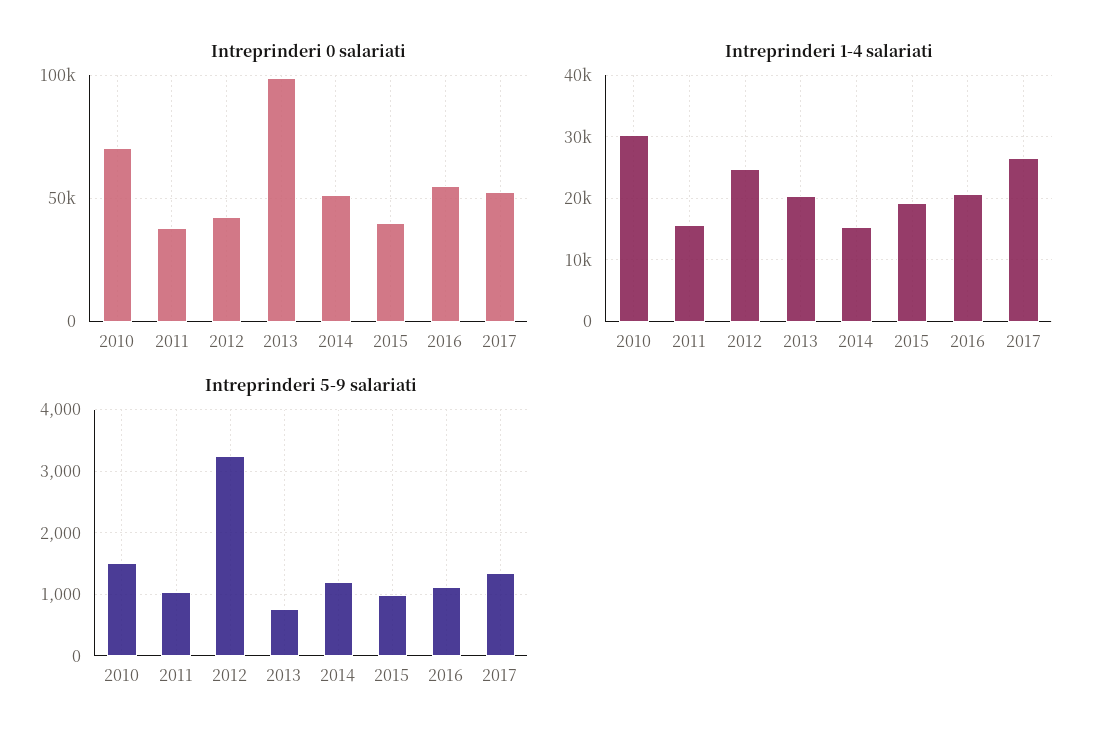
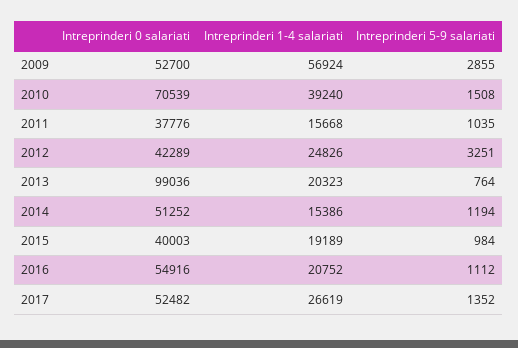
  {
    "Intreprinderi 0 salariati": {
      "2010": 70539,
      "2011": 37776,
      "2012": 42289,
      "2013": 99036,
      "2014": 51252,
      "2015": 40003,
      "2016": 54916,
-     "2017": 52482
+     "2017": 52482,
+     "2009": 52700
    },
    "Intreprinderi 1-4 salariati": {
-     "2010": 30000,
+     "2010": 39240,
      "2011": 15668,
      "2012": 24826,
      "2013": 20323,
      "2014": 15386,
      "2015": 19189,
      "2016": 20752,
-     "2017": 26619
+     "2017": 26619,
+     "2009": 56924
    },
    "Intreprinderi 5-9 salariati": {
      "2010": 1508,
      "2011": 1035,
      "2012": 3251,
      "2013": 764,
      "2014": 1194,
      "2015": 984,
      "2016": 1112,
-     "2017": 1352
+     "2017": 1352,
+     "2009": 2855
    }
  }

